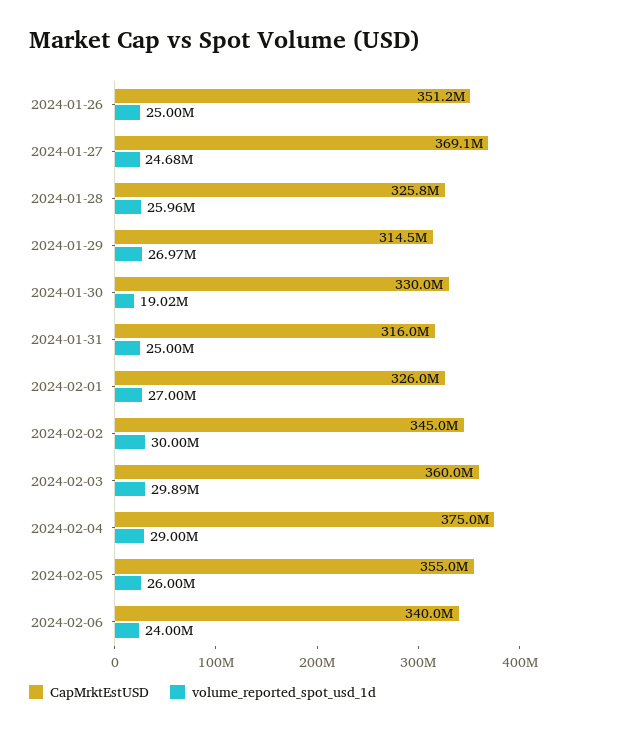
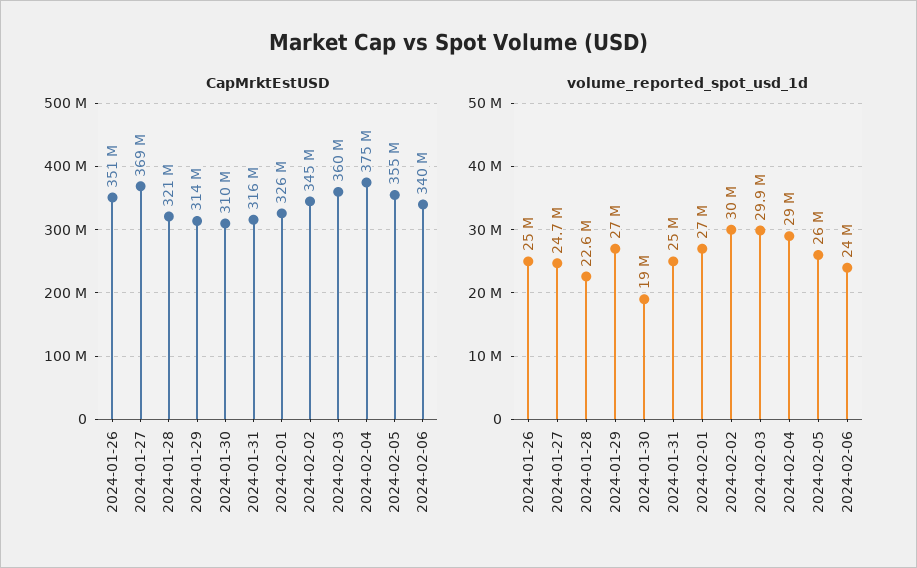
  {
    "CapMrktEstUSD": {
      "2024-01-26": 351200000,
      "2024-01-27": 369100000,
-     "2024-01-28": 325800000,
+     "2024-01-28": 321000000,
      "2024-01-29": 314500000,
-     "2024-01-30": 330000000,
+     "2024-01-30": 310000000,
      "2024-01-31": 316000000,
      "2024-02-01": 326000000,
      "2024-02-02": 345000000,
      "2024-02-03": 360000000,
      "2024-02-04": 375000000,
      "2024-02-05": 355000000,
      "2024-02-06": 340000000
    },
    "volume_reported_spot_usd_1d": {
      "2024-01-26": 25000000,
      "2024-01-27": 24680000,
-     "2024-01-28": 25960000,
+     "2024-01-28": 22600000,
      "2024-01-29": 26970000,
      "2024-01-30": 19020000,
      "2024-01-31": 25000000,
      "2024-02-01": 27000000,
      "2024-02-02": 30000000,
      "2024-02-03": 29890000,
      "2024-02-04": 29000000,
      "2024-02-05": 26000000,
      "2024-02-06": 24000000
    }
  }

